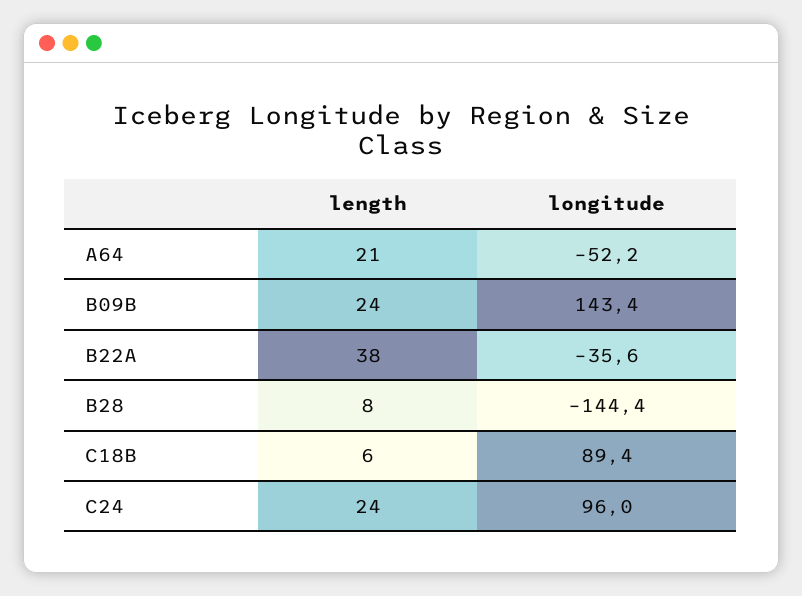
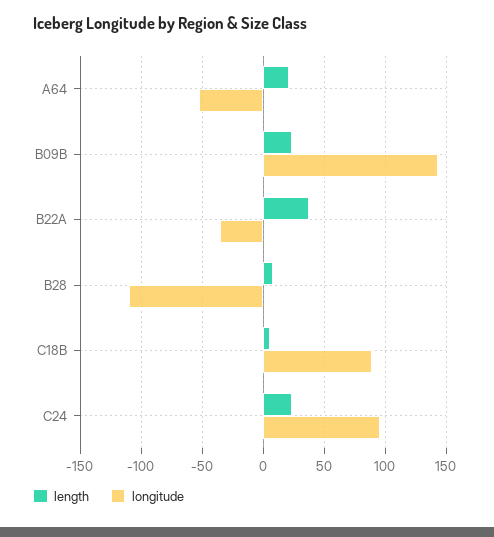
  {
    "length": {
      "A64": 21,
      "B09B": 24,
      "B22A": 38,
      "B28": 8,
      "C18B": 6,
      "C24": 24
    },
    "longitude": {
      "A64": -52.2,
      "B09B": 143.4,
      "B22A": -35.6,
-     "B28": -144.4,
+     "B28": -110,
      "C18B": 89.4,
      "C24": 96
    }
  }

